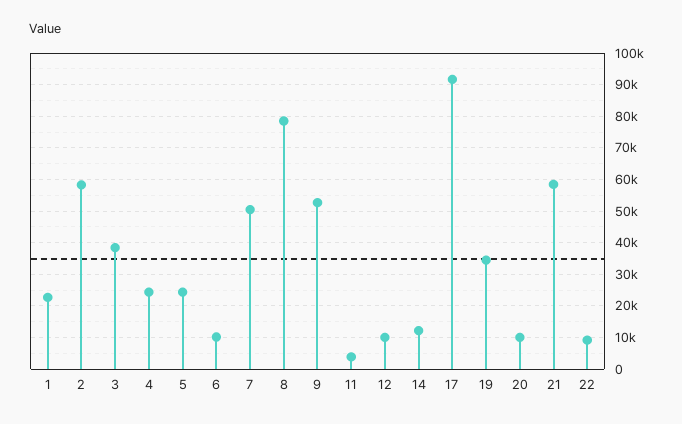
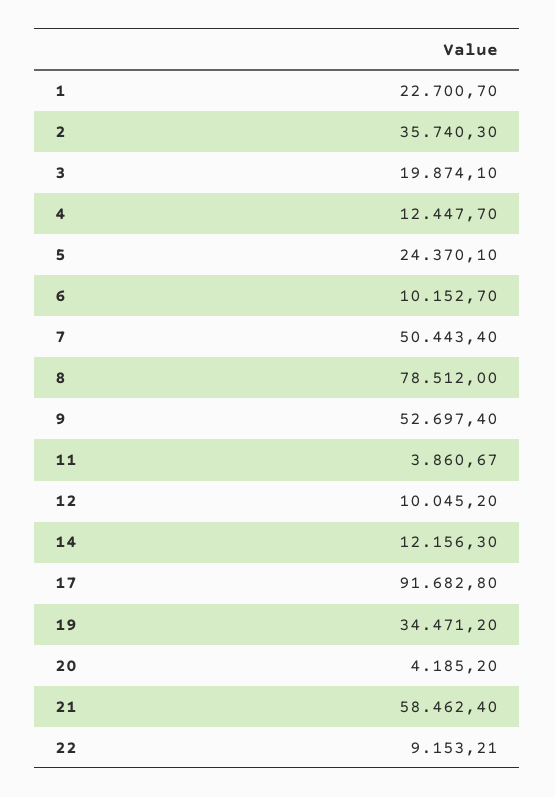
  {
    "1": 22700.7,
-   "2": 58000,
+   "2": 35740.3,
-   "3": 38000,
+   "3": 19874.1,
-   "4": 24000,
+   "4": 12447.7,
    "5": 24370.1,
    "6": 10152.7,
    "7": 50443.4,
    "8": 78512,
    "9": 52697.4,
    "11": 3860.67,
    "12": 10045.2,
    "14": 12156.3,
    "17": 91682.8,
    "19": 34471.2,
-   "20": 10000,
+   "20": 4185.2,
    "21": 58462.4,
    "22": 9153.21
  }

